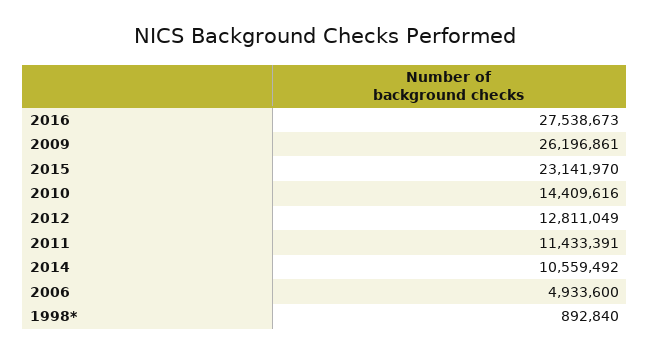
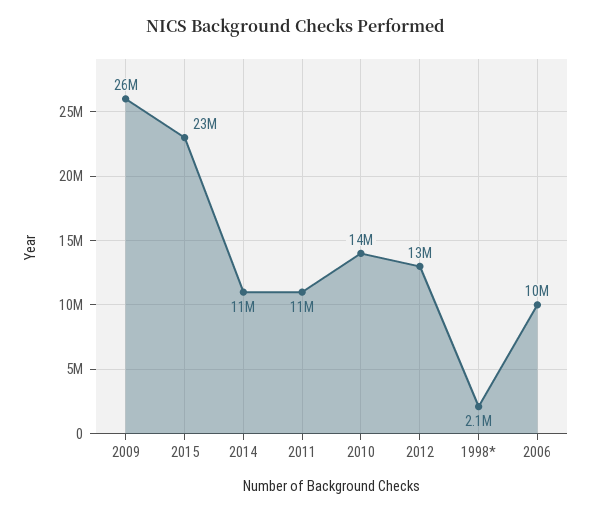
  {
-   "2016": 27538673,
    "2009": 26196861,
    "2015": 23141970,
    "2010": 14409616,
    "2012": 12811049,
    "2011": 11433391,
    "2014": 10559492,
-   "2006": 4933600,
+   "2006": 10000000,
-   "1998*": 892840
+   "1998*": 2100000
  }

